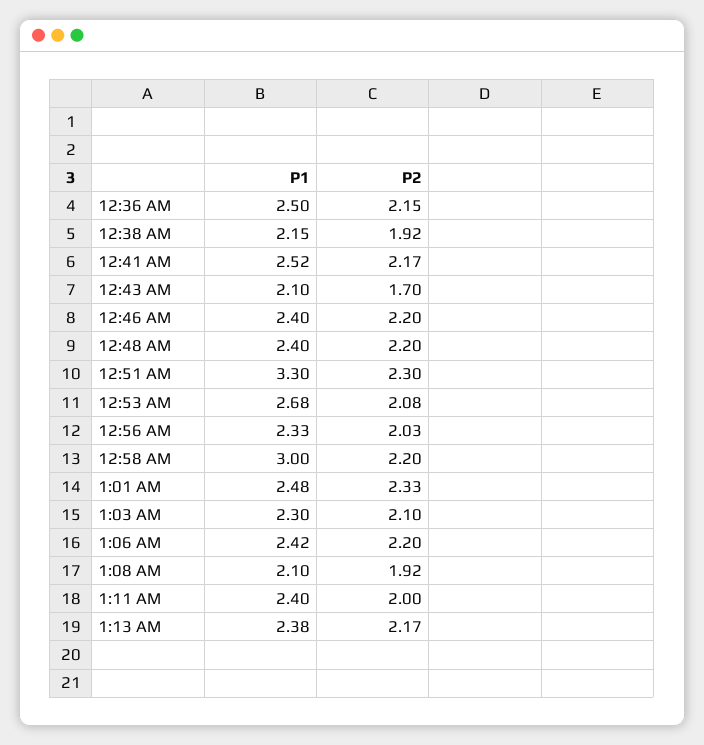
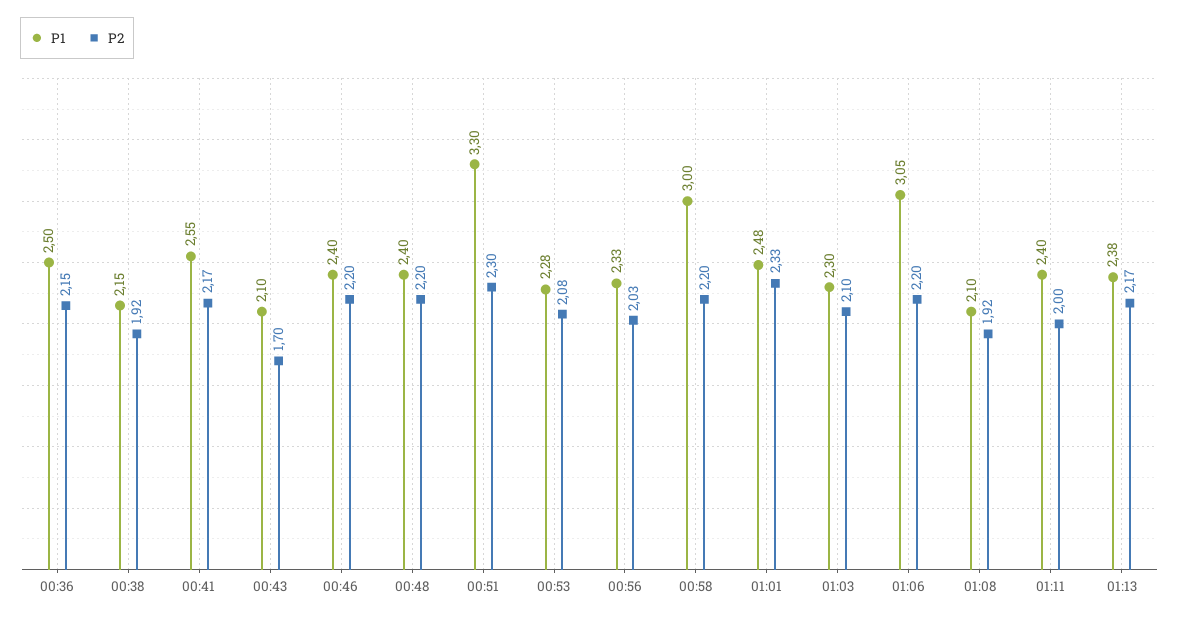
  {
    "P1": {
      "12:36 AM": 2.5,
      "12:38 AM": 2.15,
-     "12:41 AM": 2.52,
+     "12:41 AM": 2.55,
      "12:43 AM": 2.1,
      "12:46 AM": 2.4,
      "12:48 AM": 2.4,
      "12:51 AM": 3.3,
-     "12:53 AM": 2.68,
+     "12:53 AM": 2.28,
      "12:56 AM": 2.33,
      "12:58 AM": 3,
      "1:01 AM": 2.48,
      "1:03 AM": 2.3,
-     "1:06 AM": 2.42,
+     "1:06 AM": 3.05,
      "1:08 AM": 2.1,
      "1:11 AM": 2.4,
      "1:13 AM": 2.38
    },
    "P2": {
      "12:36 AM": 2.15,
      "12:38 AM": 1.92,
      "12:41 AM": 2.17,
      "12:43 AM": 1.7,
      "12:46 AM": 2.2,
      "12:48 AM": 2.2,
      "12:51 AM": 2.3,
      "12:53 AM": 2.08,
      "12:56 AM": 2.03,
      "12:58 AM": 2.2,
      "1:01 AM": 2.33,
      "1:03 AM": 2.1,
      "1:06 AM": 2.2,
      "1:08 AM": 1.92,
      "1:11 AM": 2,
      "1:13 AM": 2.17
    }
  }

